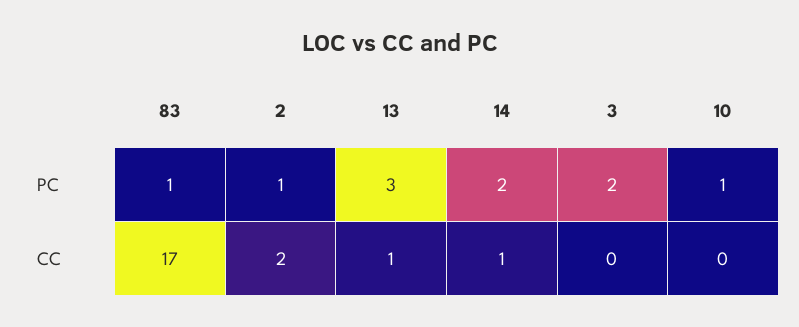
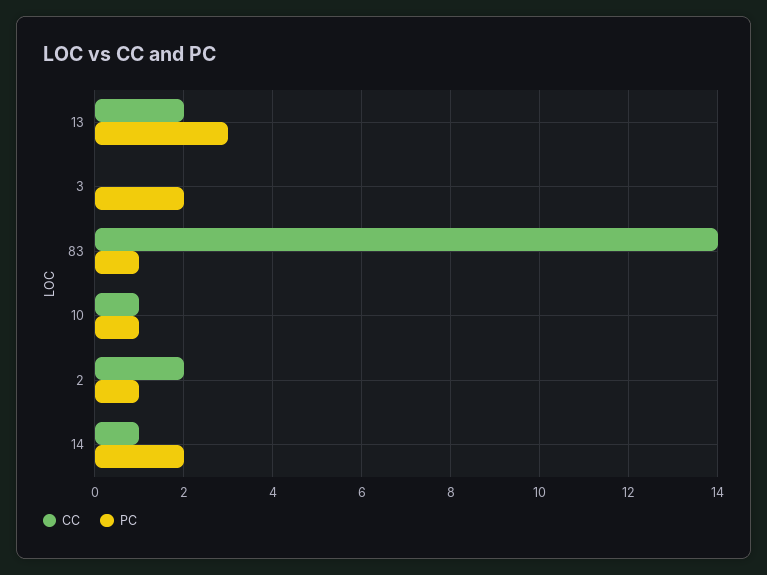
  {
    "PC": {
      "83": 1,
      "2": 1,
      "13": 3,
      "14": 2,
      "3": 2,
      "10": 1
    },
    "CC": {
-     "83": 17,
+     "83": 14,
      "2": 2,
-     "13": 1,
+     "13": 2,
      "14": 1,
      "3": 0,
-     "10": 0
+     "10": 1
    }
  }

